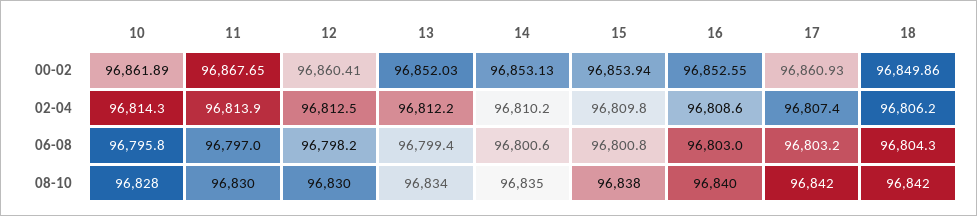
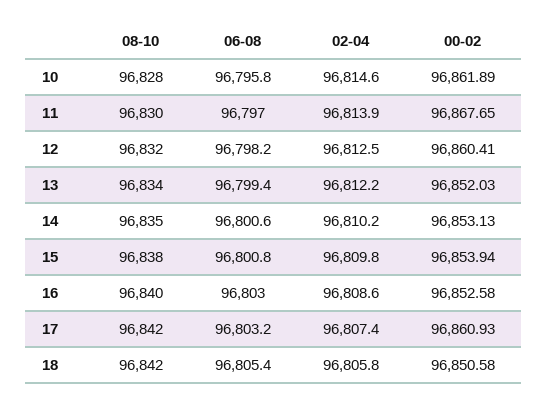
  {
    "10": {
      "00-02": 96861.89,
-     "02-04": 96814.3,
+     "02-04": 96814.6,
      "06-08": 96795.8,
      "08-10": 96828
    },
    "11": {
      "00-02": 96867.65,
      "02-04": 96813.9,
      "06-08": 96797,
      "08-10": 96830
    },
    "12": {
      "00-02": 96860.41,
      "02-04": 96812.5,
      "06-08": 96798.2,
-     "08-10": 96830
+     "08-10": 96832
    },
    "13": {
      "00-02": 96852.03,
      "02-04": 96812.2,
      "06-08": 96799.4,
      "08-10": 96834
    },
    "14": {
      "00-02": 96853.13,
      "02-04": 96810.2,
      "06-08": 96800.6,
      "08-10": 96835
    },
    "15": {
      "00-02": 96853.94,
      "02-04": 96809.8,
      "06-08": 96800.8,
      "08-10": 96838
    },
    "16": {
-     "00-02": 96852.55,
+     "00-02": 96852.58,
      "02-04": 96808.6,
      "06-08": 96803,
      "08-10": 96840
    },
    "17": {
      "00-02": 96860.93,
      "02-04": 96807.4,
      "06-08": 96803.2,
      "08-10": 96842
    },
    "18": {
-     "00-02": 96849.86,
+     "00-02": 96850.58,
-     "02-04": 96806.2,
+     "02-04": 96805.8,
-     "06-08": 96804.3,
+     "06-08": 96805.4,
      "08-10": 96842
    }
  }

